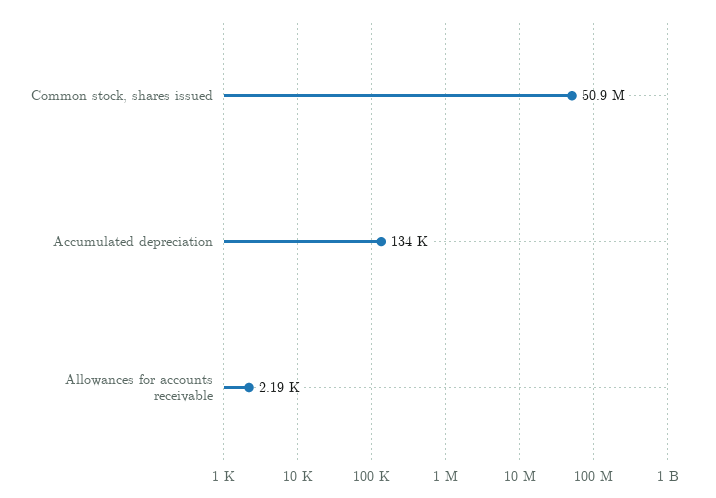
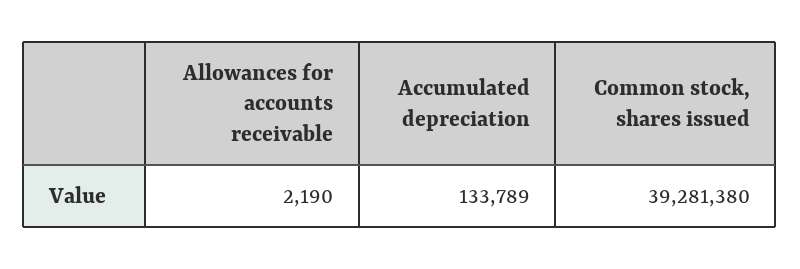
  {
-   "Common stock, shares issued": 50900000,
+   "Common stock, shares issued": 39281380,
    "Accumulated depreciation": 133789,
    "Allowances for accounts receivable": 2190
  }

